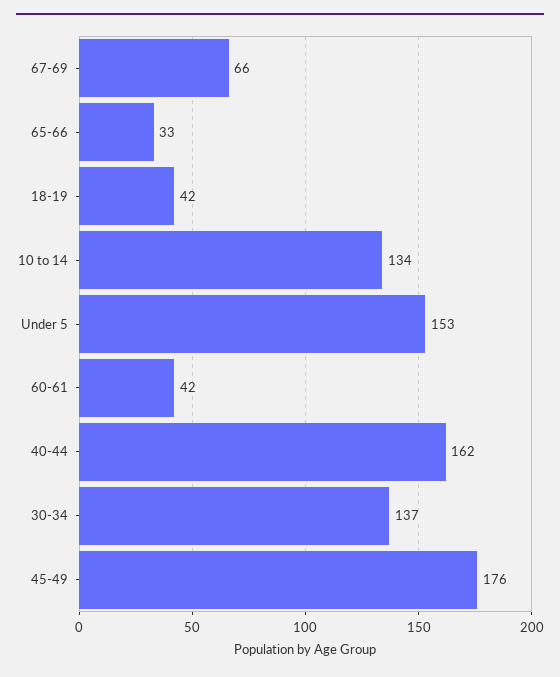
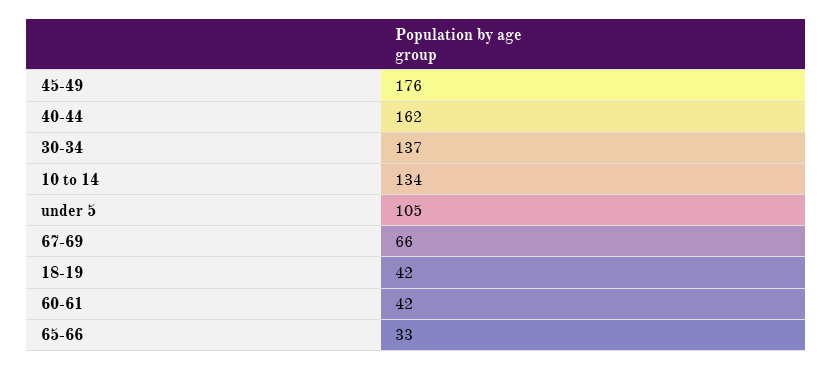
  {
    "67-69": 66,
    "65-66": 33,
    "18-19": 42,
    "10 to 14": 134,
-   "Under 5": 153,
+   "Under 5": 105,
    "60-61": 42,
    "40-44": 162,
    "30-34": 137,
    "45-49": 176
  }

